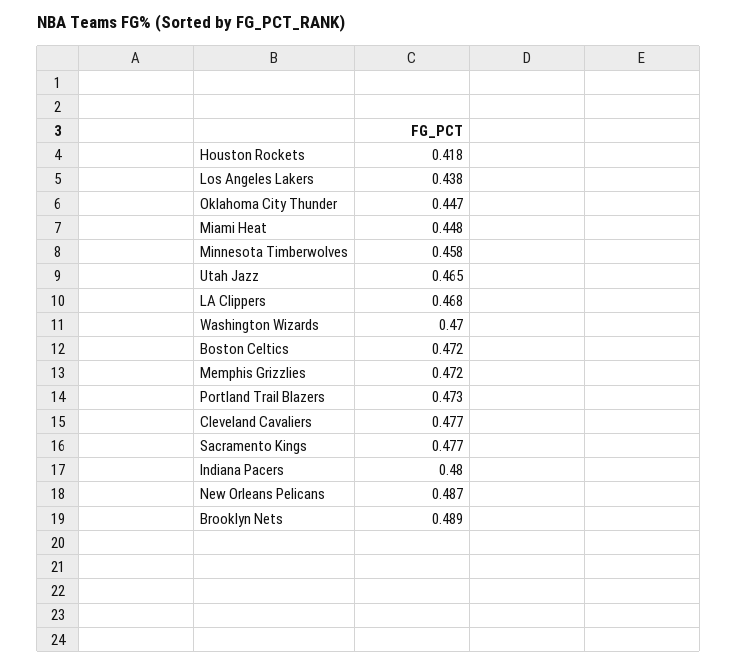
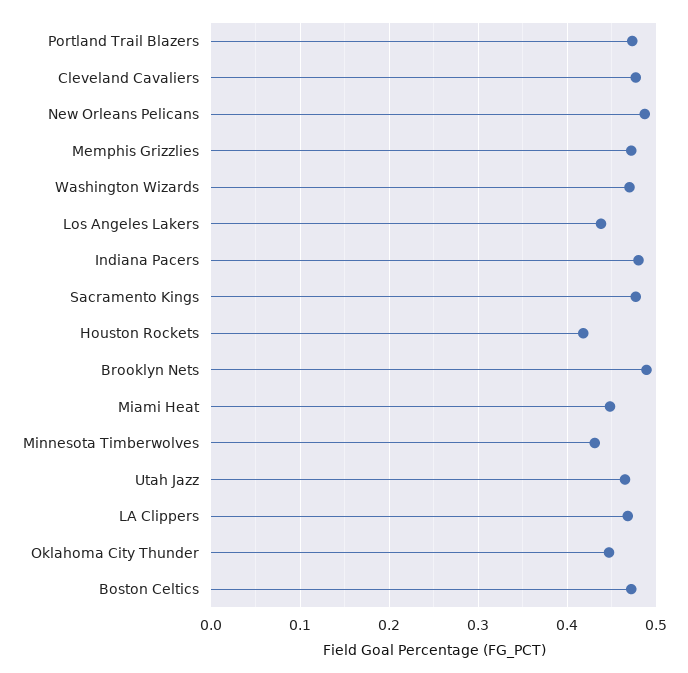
  {
    "Houston Rockets": 0.418,
    "Los Angeles Lakers": 0.438,
    "Oklahoma City Thunder": 0.447,
    "Miami Heat": 0.448,
-   "Minnesota Timberwolves": 0.458,
+   "Minnesota Timberwolves": 0.43,
    "Utah Jazz": 0.465,
    "LA Clippers": 0.468,
    "Washington Wizards": 0.47,
    "Boston Celtics": 0.472,
    "Memphis Grizzlies": 0.472,
    "Portland Trail Blazers": 0.473,
    "Cleveland Cavaliers": 0.477,
    "Sacramento Kings": 0.477,
    "Indiana Pacers": 0.48,
    "New Orleans Pelicans": 0.487,
    "Brooklyn Nets": 0.489
  }

